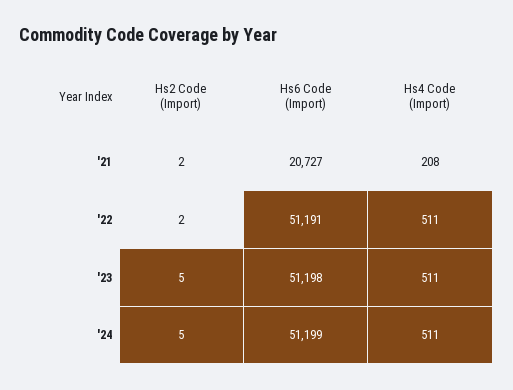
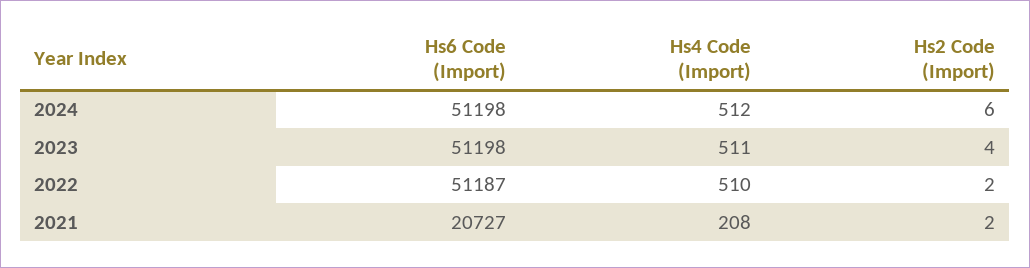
  {
    "Hs2 Code (Import)": {
      "'21": 2,
      "'22": 2,
-     "'23": 5,
+     "'23": 4,
-     "'24": 5
+     "'24": 6
    },
    "Hs6 Code (Import)": {
      "'21": 20727,
-     "'22": 51191,
+     "'22": 51187,
      "'23": 51198,
-     "'24": 51199
+     "'24": 51198
    },
    "Hs4 Code (Import)": {
      "'21": 208,
-     "'22": 511,
+     "'22": 510,
      "'23": 511,
-     "'24": 511
+     "'24": 512
    }
  }

